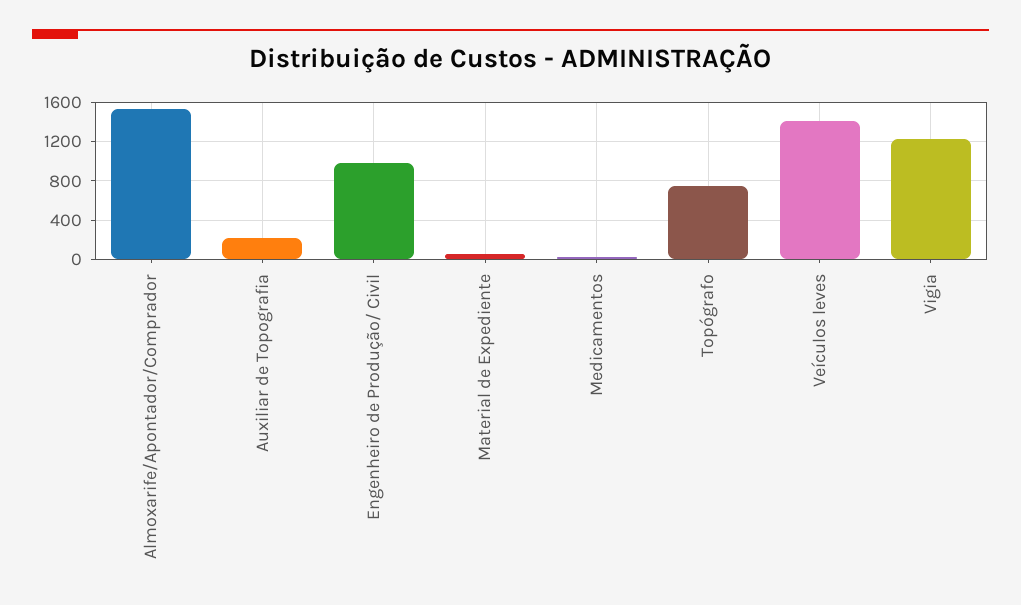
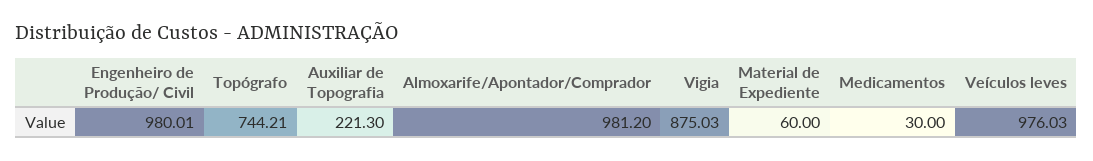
  {
-   "Almoxarife/Apontador/Comprador": 1500,
+   "Almoxarife/Apontador/Comprador": 981.2,
    "Auxiliar de Topografia": 221.3,
    "Engenheiro de Produção/ Civil": 980.01,
    "Material de Expediente": 60,
    "Medicamentos": 30,
    "Topógrafo": 744.21,
-   "Veículos leves": 1400,
+   "Veículos leves": 976.03,
-   "Vigia": 1200
+   "Vigia": 875.03
  }

